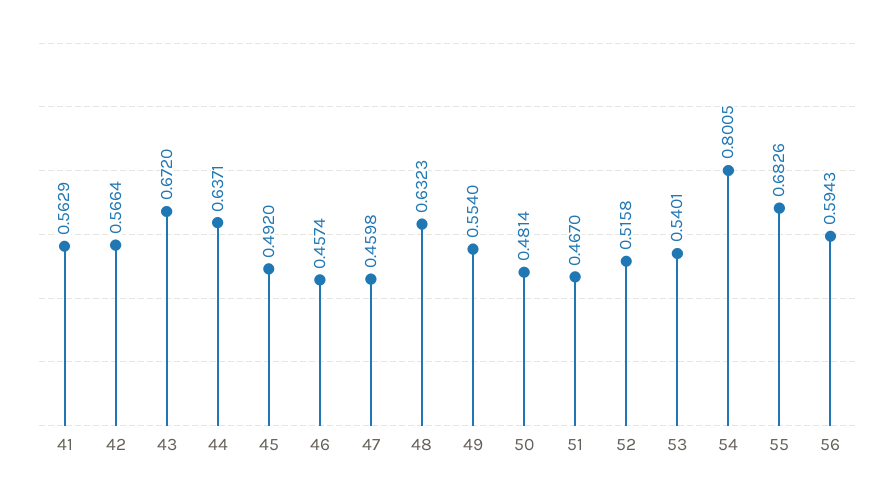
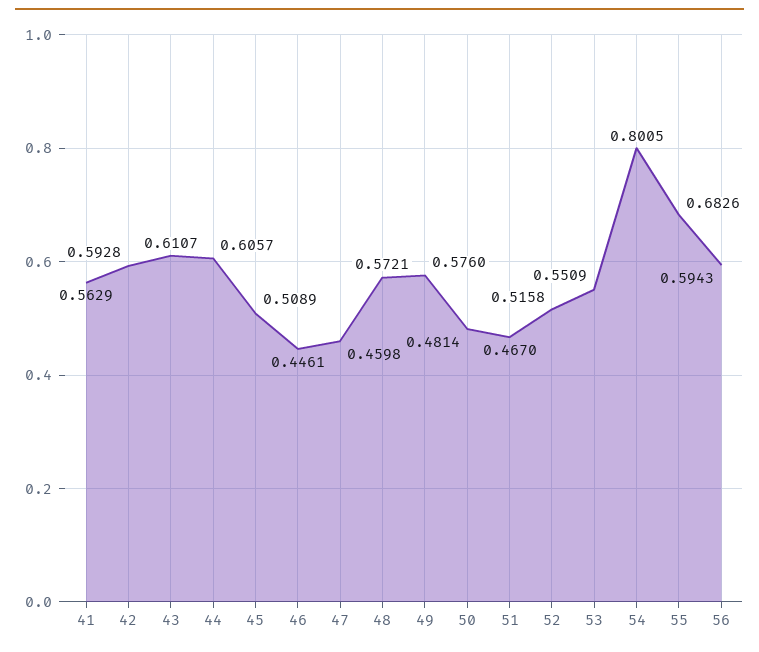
  {
    "41": 0.5629,
-   "42": 0.5664,
+   "42": 0.5928,
-   "43": 0.672,
+   "43": 0.6107,
-   "44": 0.6371,
+   "44": 0.6057,
-   "45": 0.492,
+   "45": 0.5089,
-   "46": 0.4574,
+   "46": 0.4461,
    "47": 0.4598,
-   "48": 0.6323,
+   "48": 0.5721,
-   "49": 0.554,
+   "49": 0.576,
    "50": 0.4814,
    "51": 0.467,
    "52": 0.5158,
-   "53": 0.5401,
+   "53": 0.5509,
    "54": 0.8005,
    "55": 0.6826,
    "56": 0.5943
  }

